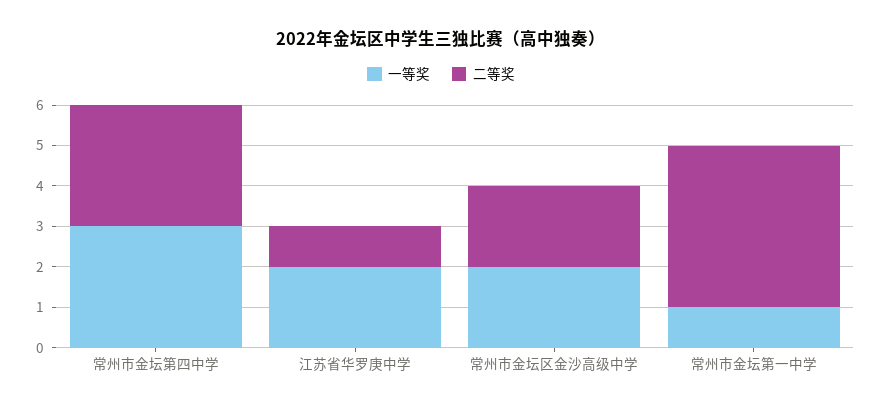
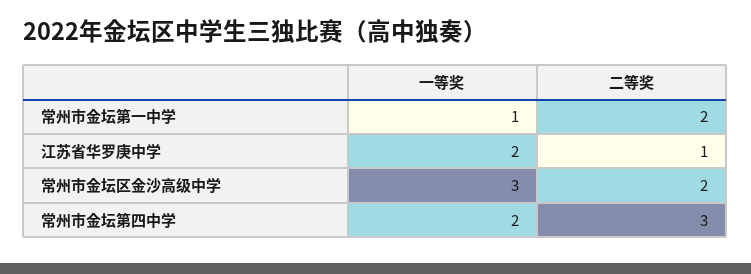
  {
    "一等奖": {
-     "常州市金坛第四中学": 3,
+     "常州市金坛第四中学": 2,
      "江苏省华罗庚中学": 2,
-     "常州市金坛区金沙高级中学": 2,
+     "常州市金坛区金沙高级中学": 3,
      "常州市金坛第一中学": 1
    },
    "二等奖": {
      "常州市金坛第四中学": 3,
      "江苏省华罗庚中学": 1,
      "常州市金坛区金沙高级中学": 2,
-     "常州市金坛第一中学": 4
+     "常州市金坛第一中学": 2
    }
  }

